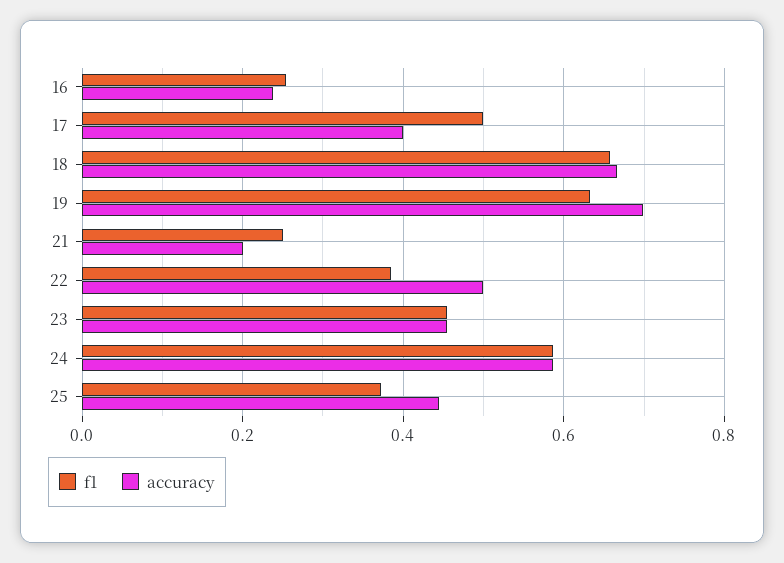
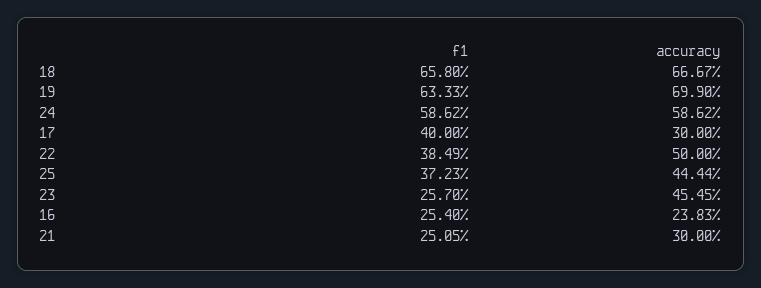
  {
    "f1": {
      "16": 0.254,
-     "17": 0.5,
+     "17": 0.4,
      "18": 0.658,
      "19": 0.6333,
      "21": 0.2505,
      "22": 0.3849,
-     "23": 0.46,
+     "23": 0.257,
      "24": 0.5862,
      "25": 0.3723
    },
    "accuracy": {
      "16": 0.2383,
-     "17": 0.4,
+     "17": 0.3,
      "18": 0.6667,
      "19": 0.699,
-     "21": 0.2,
+     "21": 0.3,
      "22": 0.5,
      "23": 0.4545,
      "24": 0.5862,
      "25": 0.4444
    }
  }

